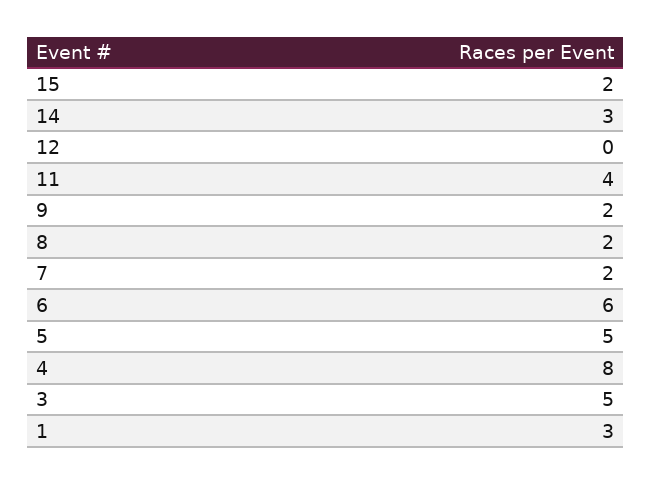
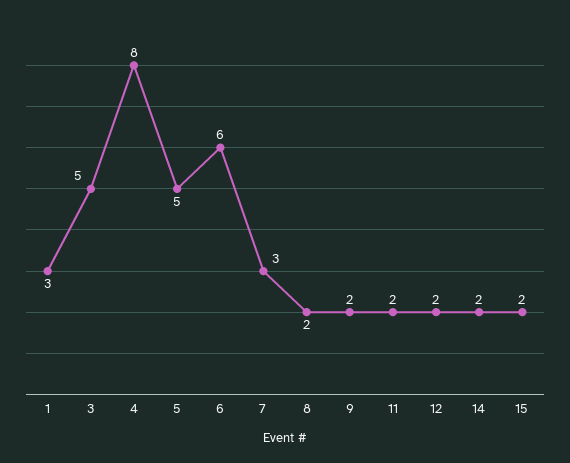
  {
    "15": 2,
-   "14": 3,
+   "14": 2,
-   "12": 0,
+   "12": 2,
-   "11": 4,
+   "11": 2,
    "9": 2,
    "8": 2,
-   "7": 2,
+   "7": 3,
    "6": 6,
    "5": 5,
    "4": 8,
    "3": 5,
    "1": 3
  }

